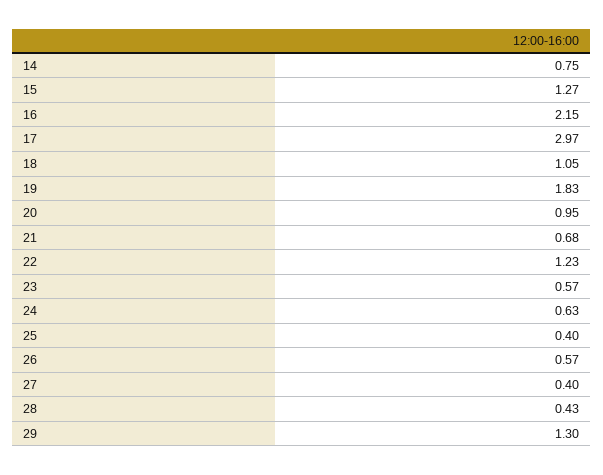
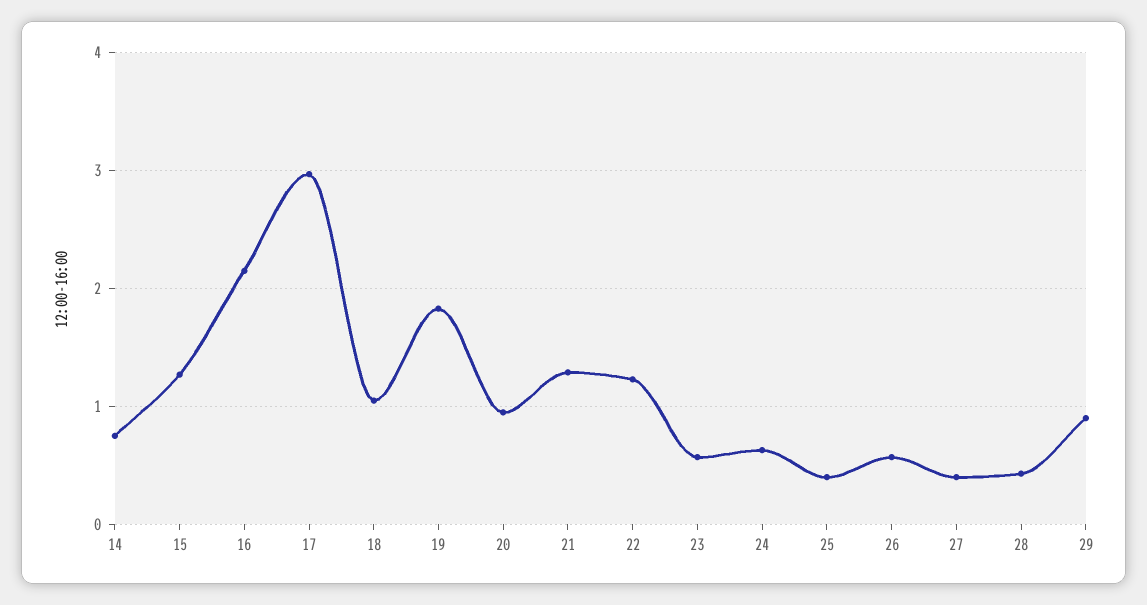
  {
    "14": 0.75,
    "15": 1.27,
    "16": 2.15,
    "17": 2.97,
    "18": 1.05,
    "19": 1.83,
    "20": 0.95,
-   "21": 0.68,
+   "21": 1.3,
    "22": 1.23,
    "23": 0.57,
    "24": 0.63,
    "25": 0.4,
    "26": 0.57,
    "27": 0.4,
    "28": 0.43,
-   "29": 1.3
+   "29": 0.9
  }

